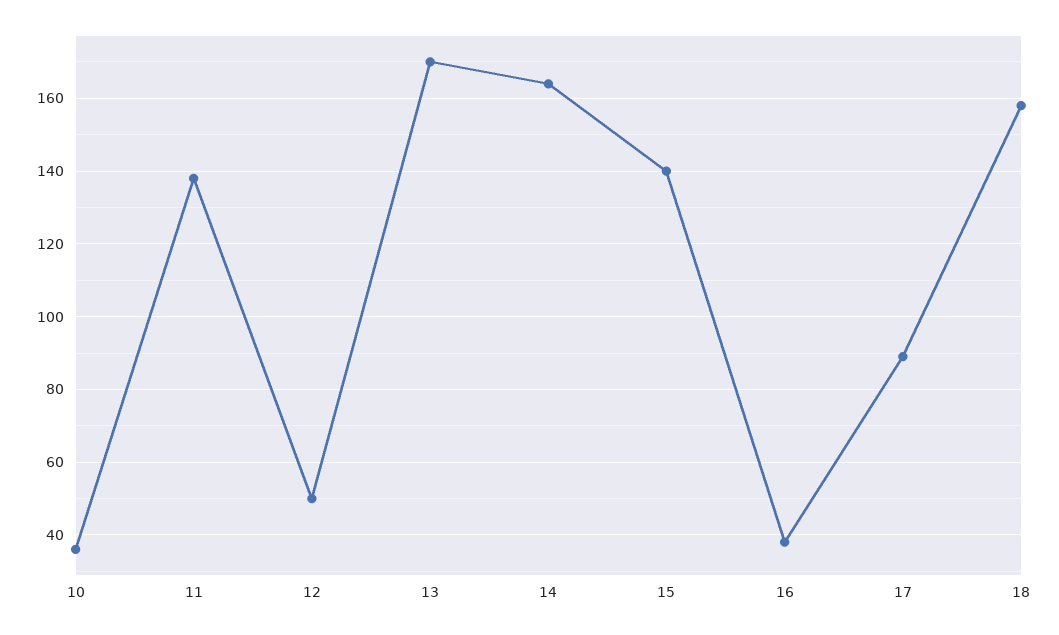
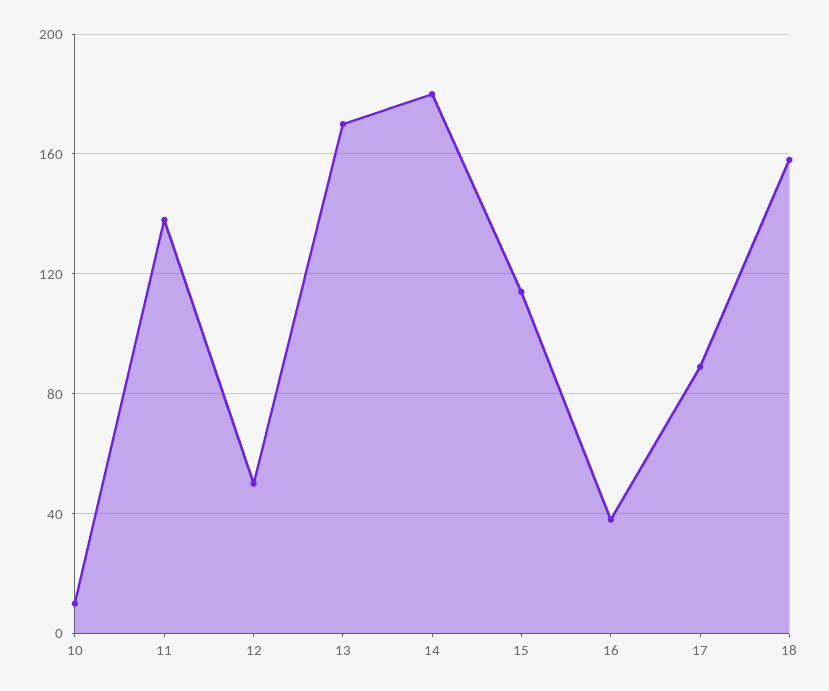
  {
-   "10": 35,
+   "10": 10,
    "11": 140,
    "12": 50,
    "13": 170,
-   "14": 165,
+   "14": 180,
-   "15": 140,
+   "15": 115,
    "16": 40,
    "17": 90,
    "18": 160
  }

